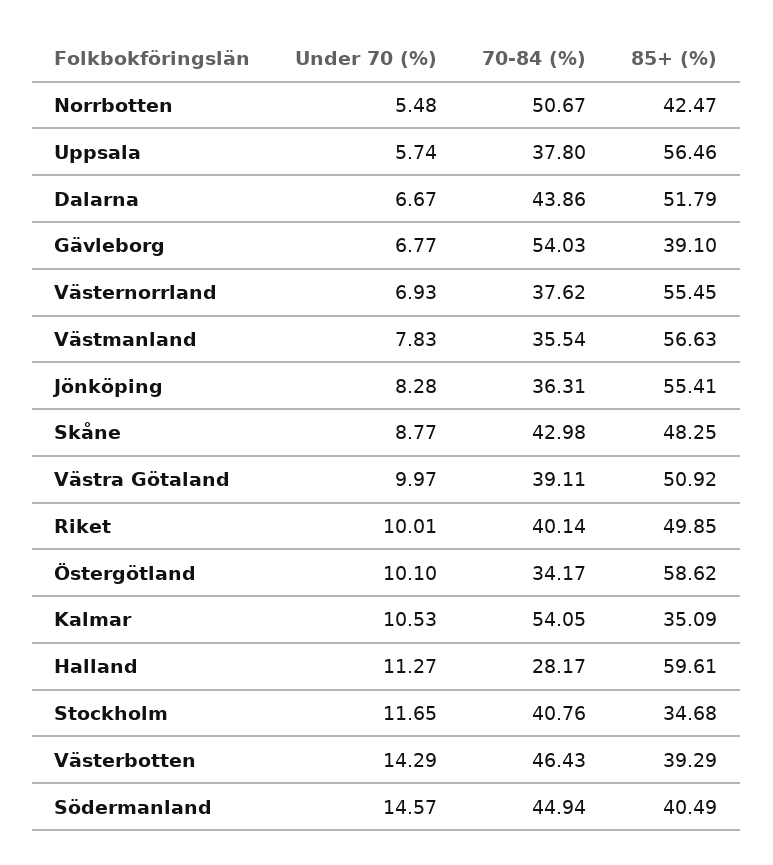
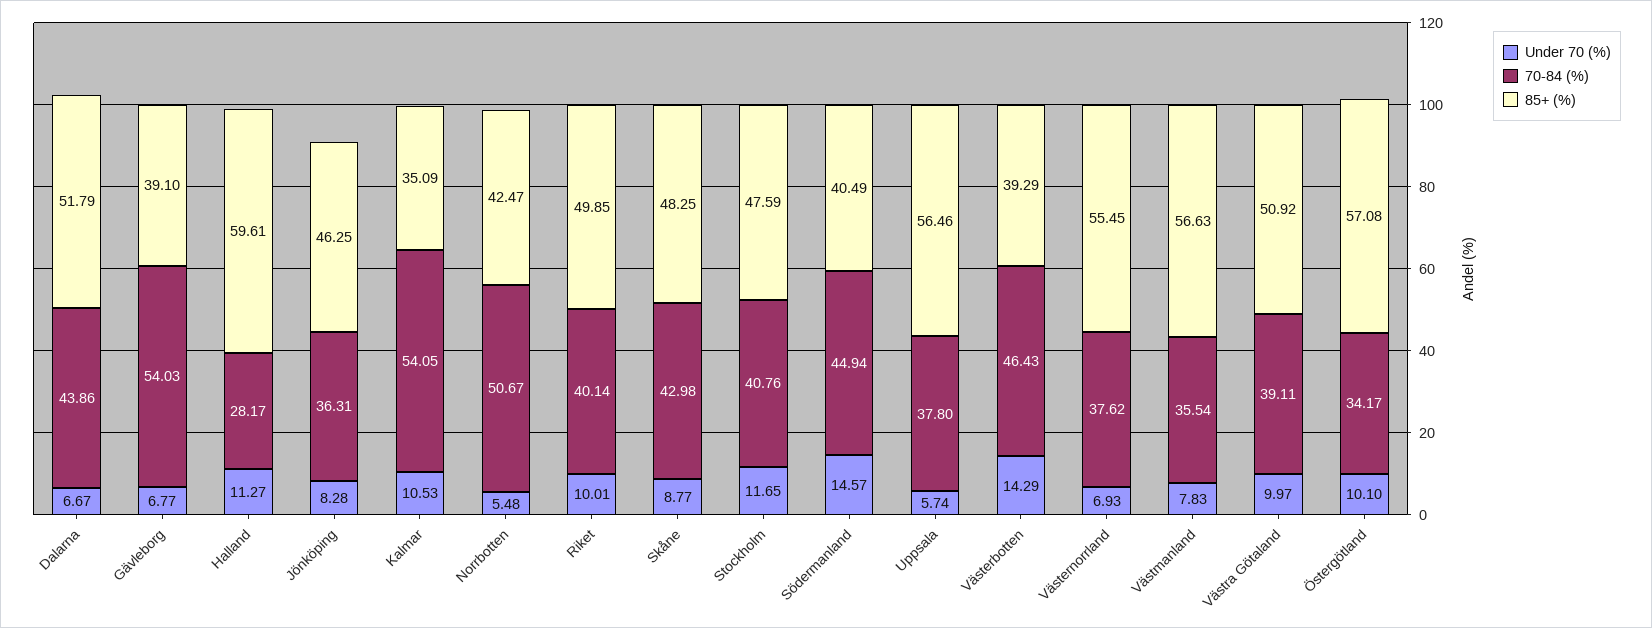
  {
    "Under 70 (%)": {
      "Norrbotten": 5.48,
      "Uppsala": 5.74,
      "Dalarna": 6.67,
      "Gävleborg": 6.77,
      "Västernorrland": 6.93,
      "Västmanland": 7.83,
      "Jönköping": 8.28,
      "Skåne": 8.77,
      "Västra Götaland": 9.97,
      "Riket": 10.01,
      "Östergötland": 10.1,
      "Kalmar": 10.53,
      "Halland": 11.27,
      "Stockholm": 11.65,
      "Västerbotten": 14.29,
      "Södermanland": 14.57
    },
    "70-84 (%)": {
      "Norrbotten": 50.67,
      "Uppsala": 37.8,
      "Dalarna": 43.86,
      "Gävleborg": 54.03,
      "Västernorrland": 37.62,
      "Västmanland": 35.54,
      "Jönköping": 36.31,
      "Skåne": 42.98,
      "Västra Götaland": 39.11,
      "Riket": 40.14,
      "Östergötland": 34.17,
      "Kalmar": 54.05,
      "Halland": 28.17,
      "Stockholm": 40.76,
      "Västerbotten": 46.43,
      "Södermanland": 44.94
    },
    "85+ (%)": {
      "Norrbotten": 42.47,
      "Uppsala": 56.46,
      "Dalarna": 51.79,
      "Gävleborg": 39.1,
      "Västernorrland": 55.45,
      "Västmanland": 56.63,
-     "Jönköping": 55.41,
+     "Jönköping": 46.25,
      "Skåne": 48.25,
      "Västra Götaland": 50.92,
      "Riket": 49.85,
-     "Östergötland": 58.62,
+     "Östergötland": 57.08,
      "Kalmar": 35.09,
      "Halland": 59.61,
-     "Stockholm": 34.68,
+     "Stockholm": 47.59,
      "Västerbotten": 39.29,
      "Södermanland": 40.49
    }
  }

